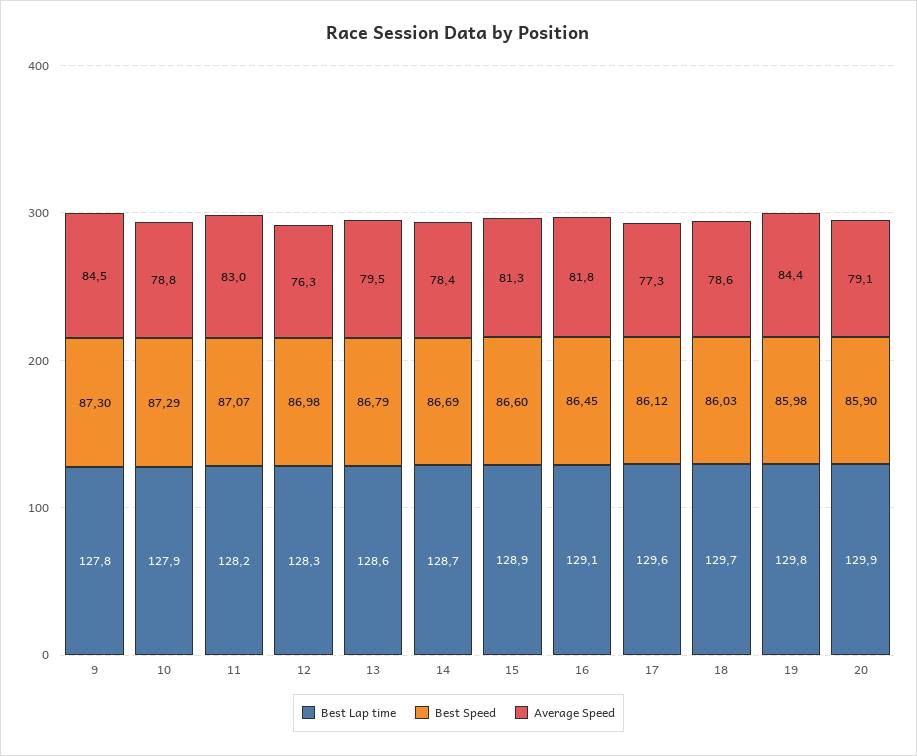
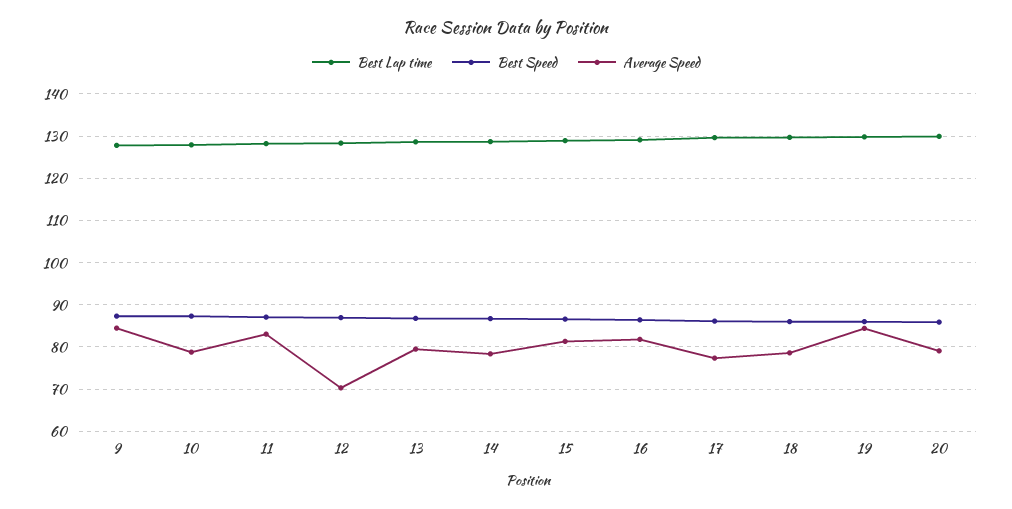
  {
    "Best Lap time": {
      "9": 127.8,
      "10": 127.9,
      "11": 128.2,
      "12": 128.3,
      "13": 128.6,
      "14": 128.7,
      "15": 128.9,
      "16": 129.1,
      "17": 129.6,
      "18": 129.7,
      "19": 129.8,
      "20": 129.9
    },
    "Best Speed": {
      "9": 87.3,
      "10": 87.29,
      "11": 87.07,
      "12": 86.98,
      "13": 86.79,
      "14": 86.69,
      "15": 86.6,
      "16": 86.45,
      "17": 86.12,
      "18": 86.03,
      "19": 85.98,
      "20": 85.9
    },
    "Average Speed": {
      "9": 84.5,
      "10": 78.8,
      "11": 83,
-     "12": 76.3,
+     "12": 70,
      "13": 79.5,
      "14": 78.4,
      "15": 81.3,
      "16": 81.8,
      "17": 77.3,
      "18": 78.6,
      "19": 84.4,
      "20": 79.1
    }
  }

